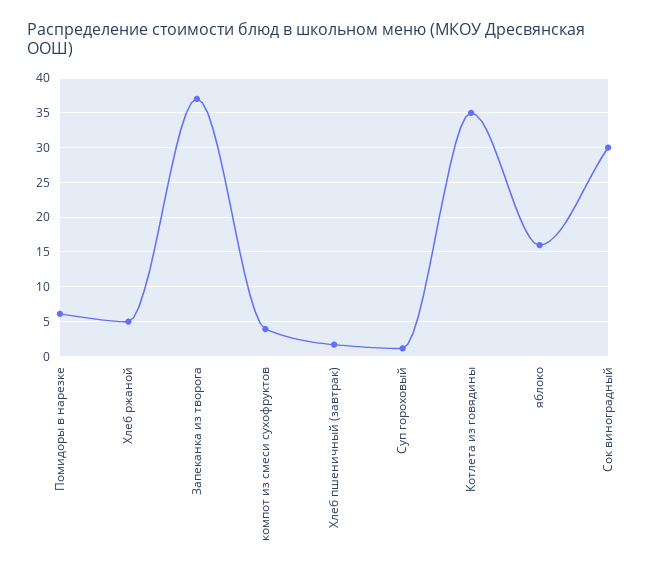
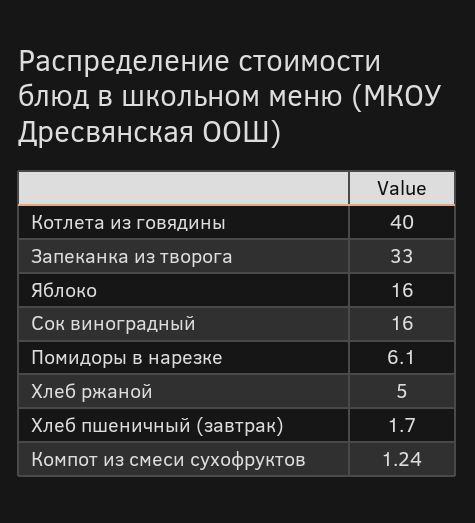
  {
    "Помидоры в нарезке": 6.1,
    "Хлеб ржаной": 5,
-   "Запеканка из творога": 37,
+   "Запеканка из творога": 33,
-   "компот из смеси сухофруктов": 4,
+   "компот из смеси сухофруктов": 1.24,
    "Хлеб пшеничный (завтрак)": 1.7,
-   "Суп гороховый": 1,
-   "Котлета из говядины": 35,
+   "Котлета из говядины": 40,
    "яблоко": 16,
-   "Сок виноградный": 30
+   "Сок виноградный": 16
  }

